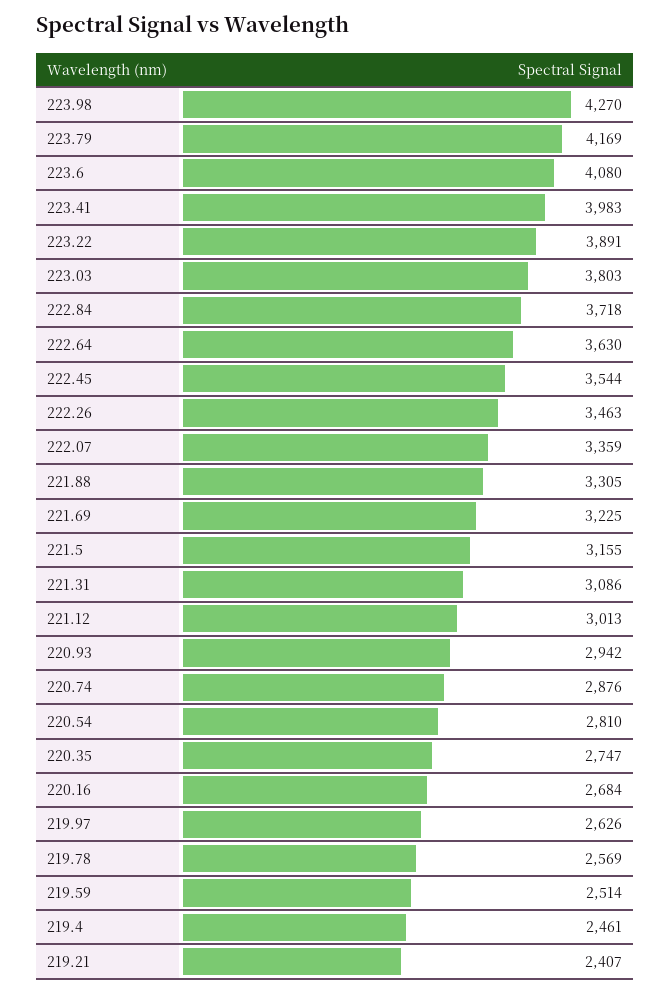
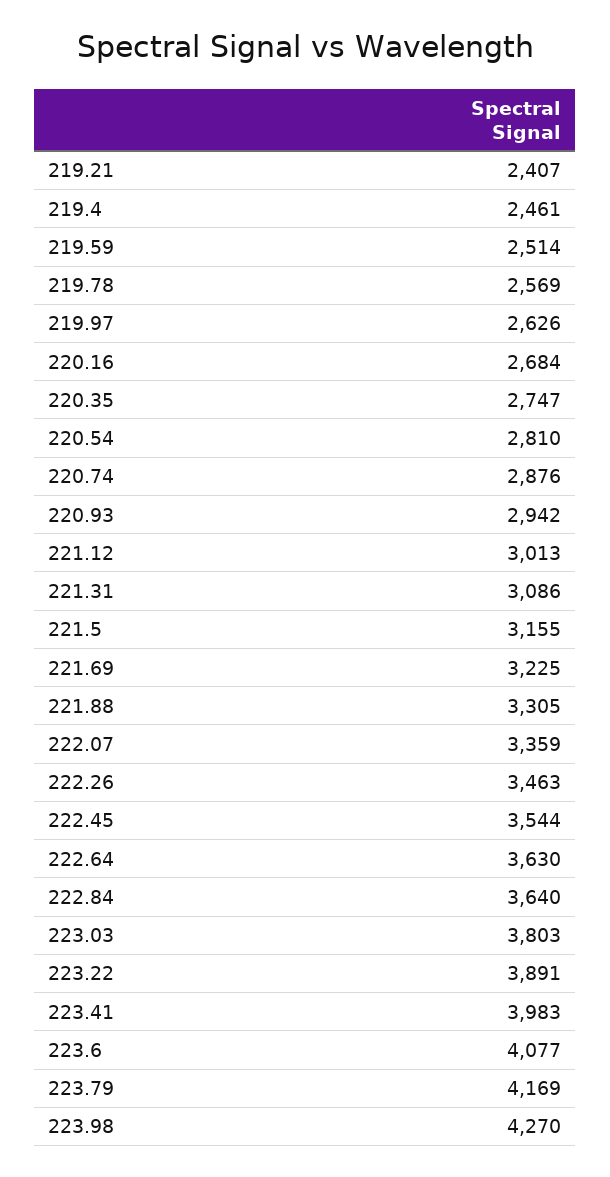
  {
    "223.98": 4270,
    "223.79": 4169,
-   "223.6": 4080,
+   "223.6": 4077,
    "223.41": 3983,
    "223.22": 3891,
    "223.03": 3803,
-   "222.84": 3718,
+   "222.84": 3640,
    "222.64": 3630,
    "222.45": 3544,
    "222.26": 3463,
    "222.07": 3359,
    "221.88": 3305,
    "221.69": 3225,
    "221.5": 3155,
    "221.31": 3086,
    "221.12": 3013,
    "220.93": 2942,
    "220.74": 2876,
    "220.54": 2810,
    "220.35": 2747,
    "220.16": 2684,
    "219.97": 2626,
    "219.78": 2569,
    "219.59": 2514,
    "219.4": 2461,
    "219.21": 2407
  }

